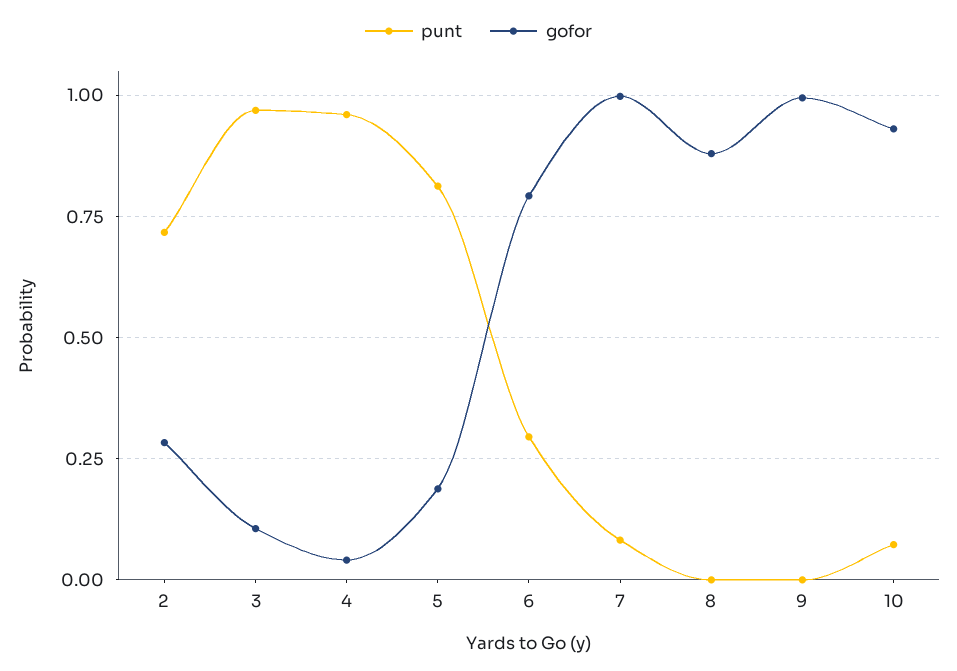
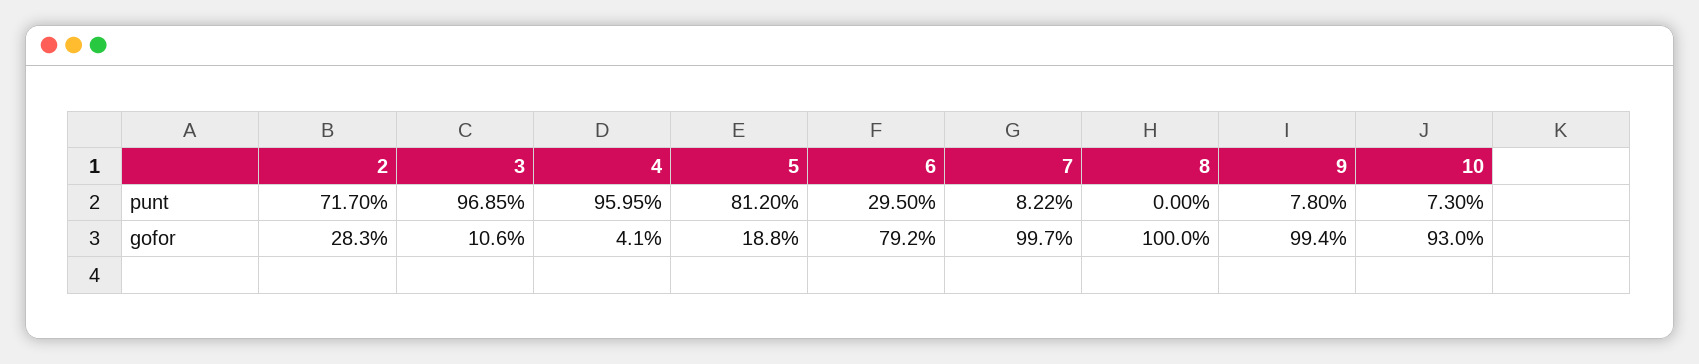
  {
    "punt": {
      "2": 0.717,
      "3": 0.9685,
      "4": 0.9595,
      "5": 0.812,
      "6": 0.295,
      "7": 0.0822,
      "8": 0,
-     "9": 0,
+     "9": 0.078,
      "10": 0.073
    },
    "gofor": {
      "2": 0.283,
      "3": 0.106,
      "4": 0.041,
      "5": 0.188,
      "6": 0.792,
      "7": 0.997,
-     "8": 0.875,
+     "8": 1,
      "9": 0.994,
      "10": 0.93
    }
  }

